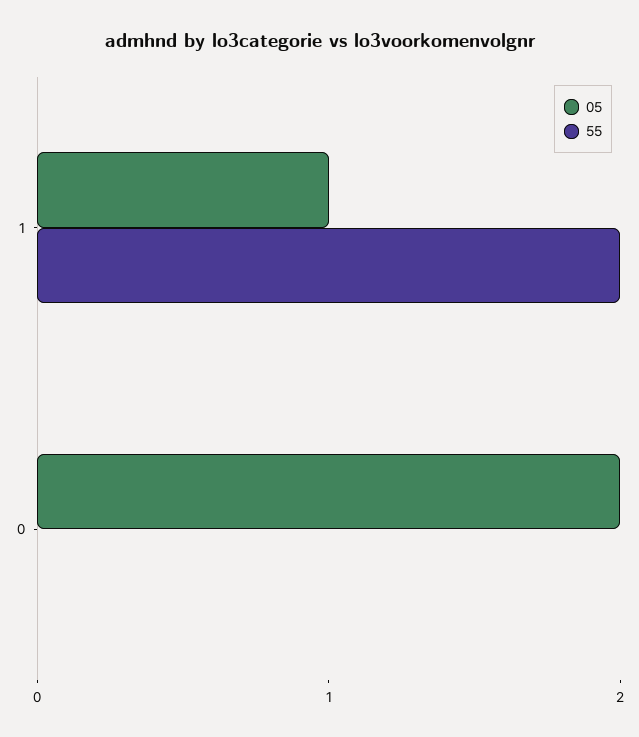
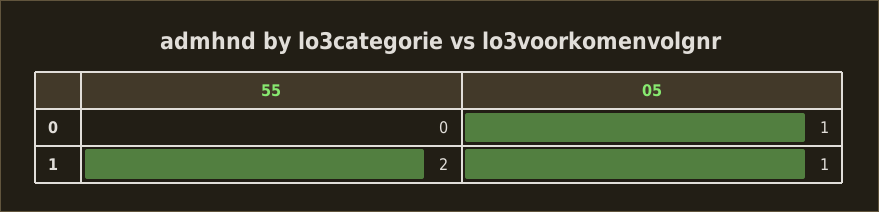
  {
    "05": {
      "1": 1,
-     "0": 2
+     "0": 1
    },
    "55": {
      "1": 2,
      "0": 0
    }
  }

